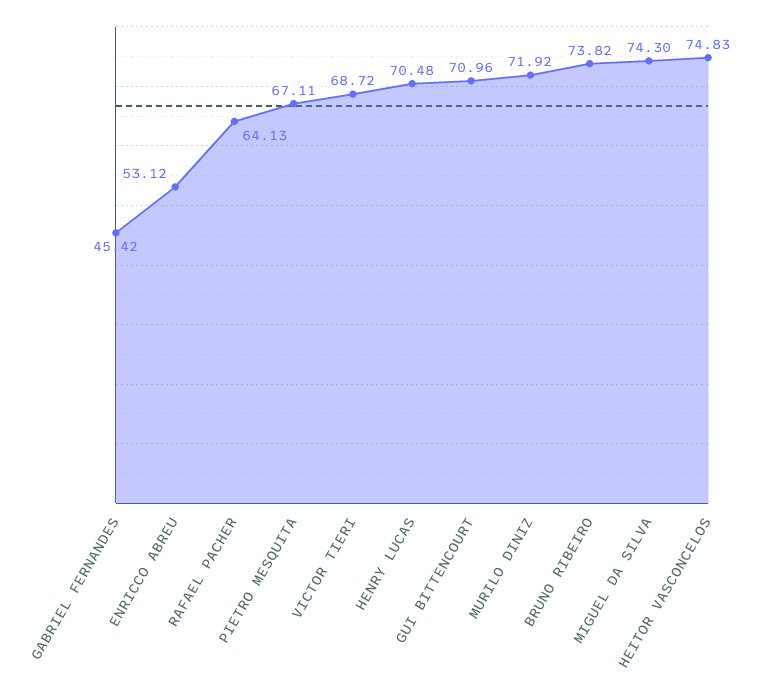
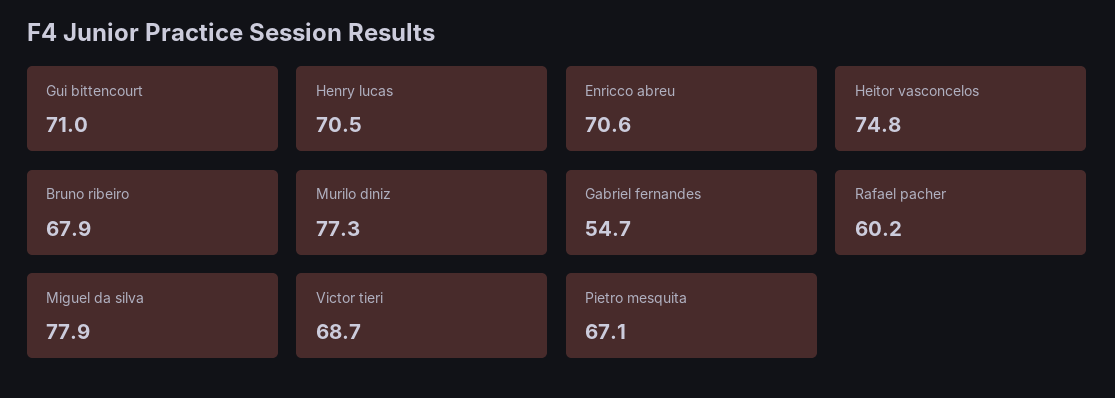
  {
-   "GABRIEL FERNANDES": 45.42,
+   "GABRIEL FERNANDES": 54.7,
-   "ENRICCO ABREU": 53.12,
+   "ENRICCO ABREU": 70.6,
-   "RAFAEL PACHER": 64.13,
+   "RAFAEL PACHER": 60.2,
    "PIETRO MESQUITA": 67.11,
    "VICTOR TIERI": 68.72,
    "HENRY LUCAS": 70.48,
    "GUI BITTENCOURT": 70.96,
-   "MURILO DINIZ": 71.92,
+   "MURILO DINIZ": 77.3,
-   "BRUNO RIBEIRO": 73.82,
+   "BRUNO RIBEIRO": 67.9,
-   "MIGUEL DA SILVA": 74.3,
+   "MIGUEL DA SILVA": 77.9,
    "HEITOR VASCONCELOS": 74.83
  }

